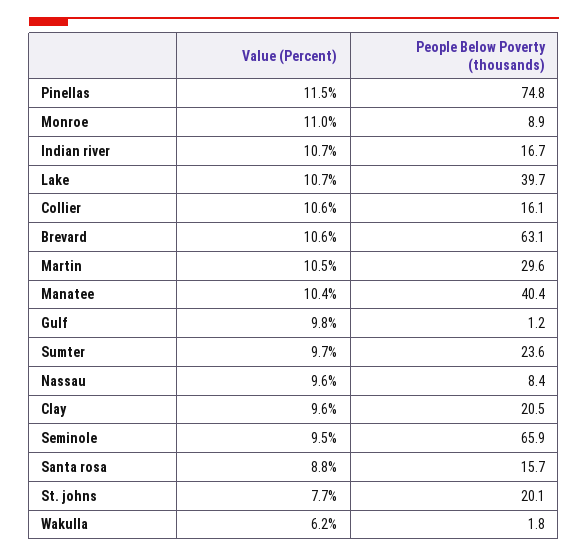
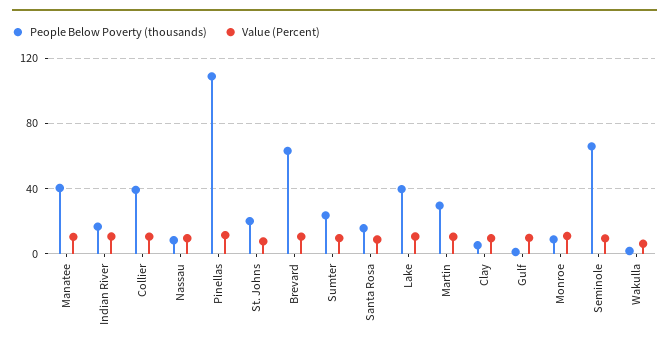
  {
    "Value (Percent)": {
      "Pinellas": 11.5,
      "Monroe": 11,
      "Indian river": 10.7,
      "Lake": 10.7,
      "Collier": 10.6,
      "Brevard": 10.6,
      "Martin": 10.5,
      "Manatee": 10.4,
      "Gulf": 9.8,
      "Sumter": 9.7,
      "Nassau": 9.6,
      "Clay": 9.6,
      "Seminole": 9.5,
      "Santa rosa": 8.8,
      "St. johns": 7.7,
      "Wakulla": 6.2
    },
    "People Below Poverty (thousands)": {
-     "Pinellas": 74.8,
+     "Pinellas": 110,
      "Monroe": 8.9,
      "Indian river": 16.7,
      "Lake": 39.7,
-     "Collier": 16.1,
+     "Collier": 40,
      "Brevard": 63.1,
      "Martin": 29.6,
      "Manatee": 40.4,
      "Gulf": 1.2,
      "Sumter": 23.6,
      "Nassau": 8.4,
-     "Clay": 20.5,
+     "Clay": 5,
      "Seminole": 65.9,
      "Santa rosa": 15.7,
      "St. johns": 20.1,
      "Wakulla": 1.8
    }
  }

